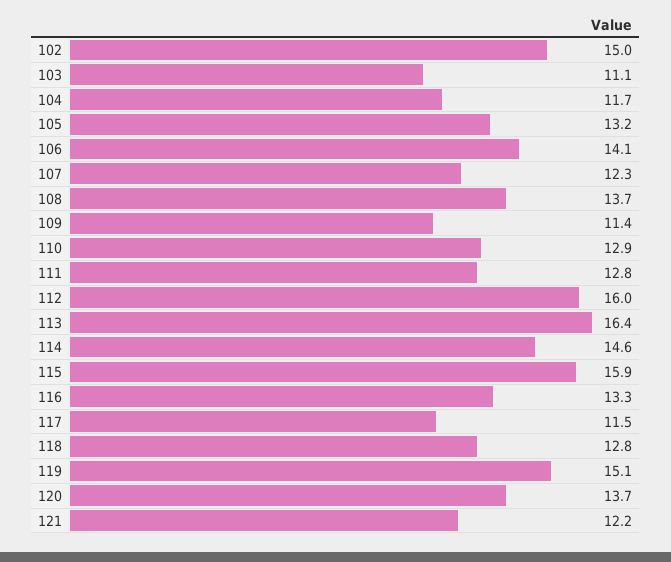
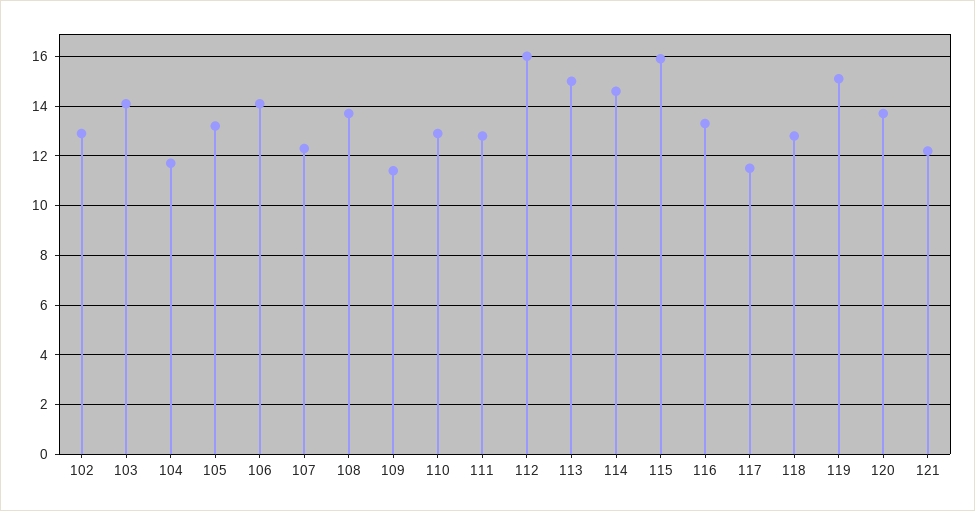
  {
-   "102": 15,
+   "102": 13,
-   "103": 11.1,
+   "103": 14,
    "104": 11.7,
    "105": 13.2,
    "106": 14.1,
    "107": 12.3,
    "108": 13.7,
    "109": 11.4,
    "110": 12.9,
    "111": 12.8,
    "112": 16,
-   "113": 16.4,
+   "113": 15,
    "114": 14.6,
    "115": 15.9,
    "116": 13.3,
    "117": 11.5,
    "118": 12.8,
    "119": 15.1,
    "120": 13.7,
    "121": 12.2
  }

